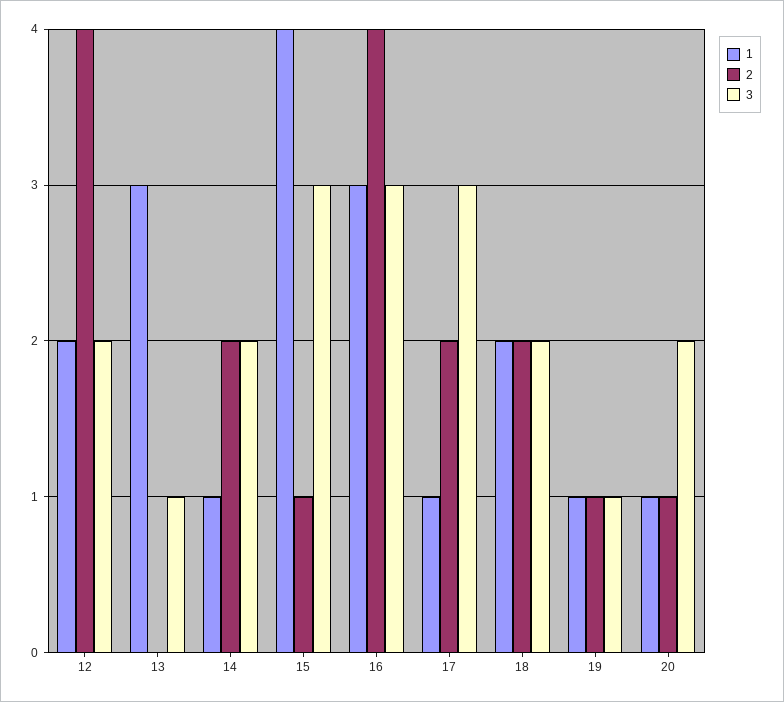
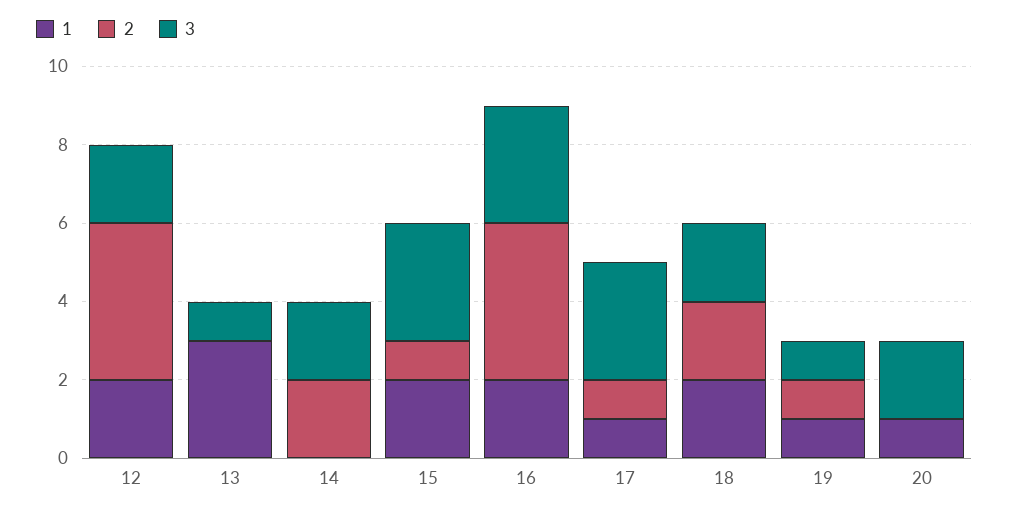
  {
    "1": {
      "12": 2,
      "13": 3,
-     "14": 1,
+     "14": 0,
-     "15": 4,
+     "15": 2,
-     "16": 3,
+     "16": 2,
      "17": 1,
      "18": 2,
      "19": 1,
      "20": 1
    },
    "2": {
      "12": 4,
      "13": 0,
      "14": 2,
      "15": 1,
      "16": 4,
-     "17": 2,
+     "17": 1,
      "18": 2,
      "19": 1,
-     "20": 1
+     "20": 0
    },
    "3": {
      "12": 2,
      "13": 1,
      "14": 2,
      "15": 3,
      "16": 3,
      "17": 3,
      "18": 2,
      "19": 1,
      "20": 2
    }
  }

